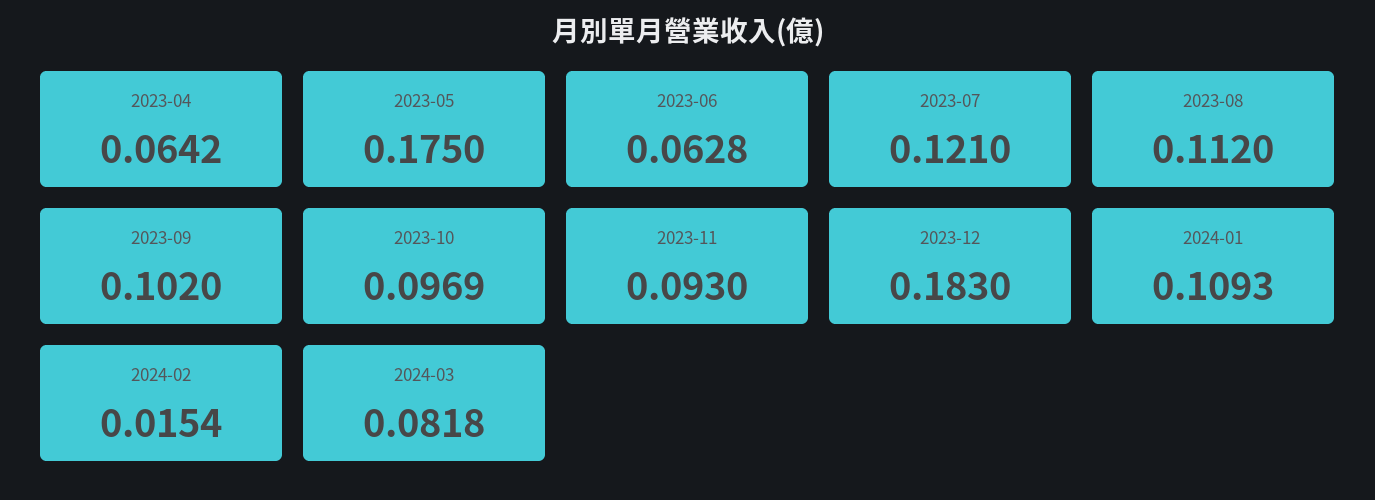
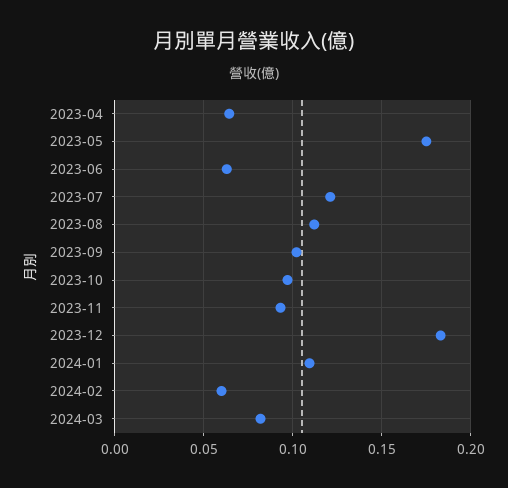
  {
    "2023-04": 0.0642,
    "2023-05": 0.175,
    "2023-06": 0.0628,
    "2023-07": 0.121,
    "2023-08": 0.112,
    "2023-09": 0.102,
    "2023-10": 0.0969,
    "2023-11": 0.093,
    "2023-12": 0.183,
    "2024-01": 0.1093,
-   "2024-02": 0.0154,
+   "2024-02": 0.06,
    "2024-03": 0.0818
  }

